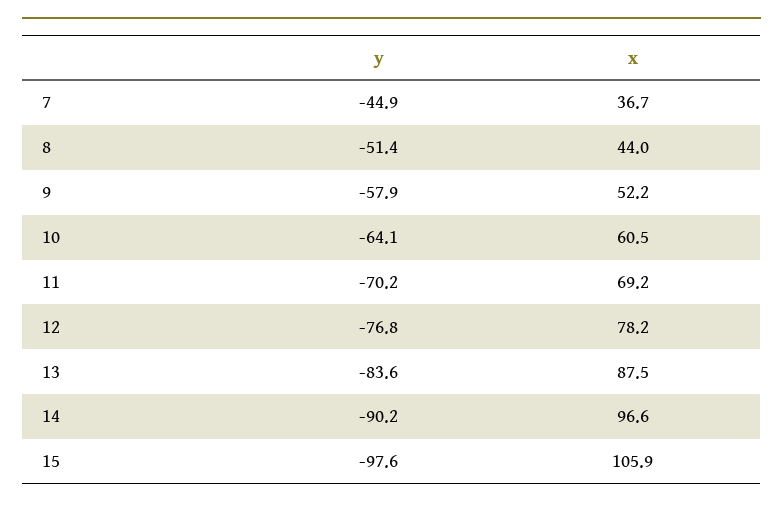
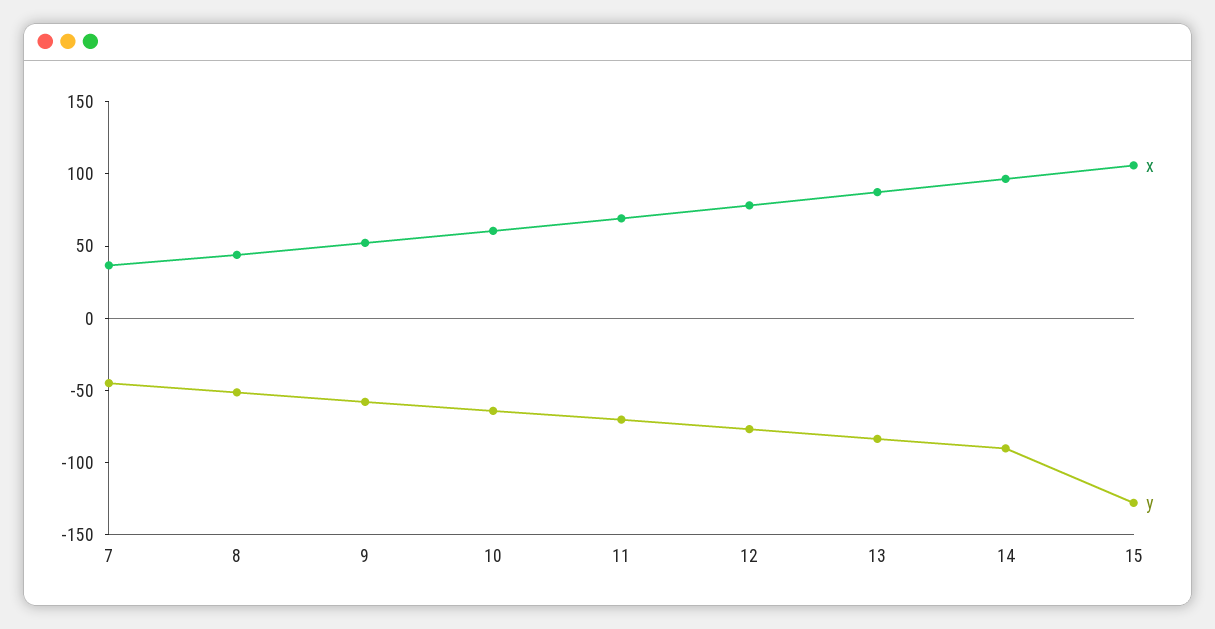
  {
    "y": {
      "7": -44.9,
      "8": -51.4,
      "9": -57.9,
      "10": -64.1,
      "11": -70.2,
      "12": -76.8,
      "13": -83.6,
      "14": -90.2,
-     "15": -97.6
+     "15": -130
    },
    "x": {
      "7": 36.7,
      "8": 44,
      "9": 52.2,
      "10": 60.5,
      "11": 69.2,
      "12": 78.2,
      "13": 87.5,
      "14": 96.6,
      "15": 105.9
    }
  }

